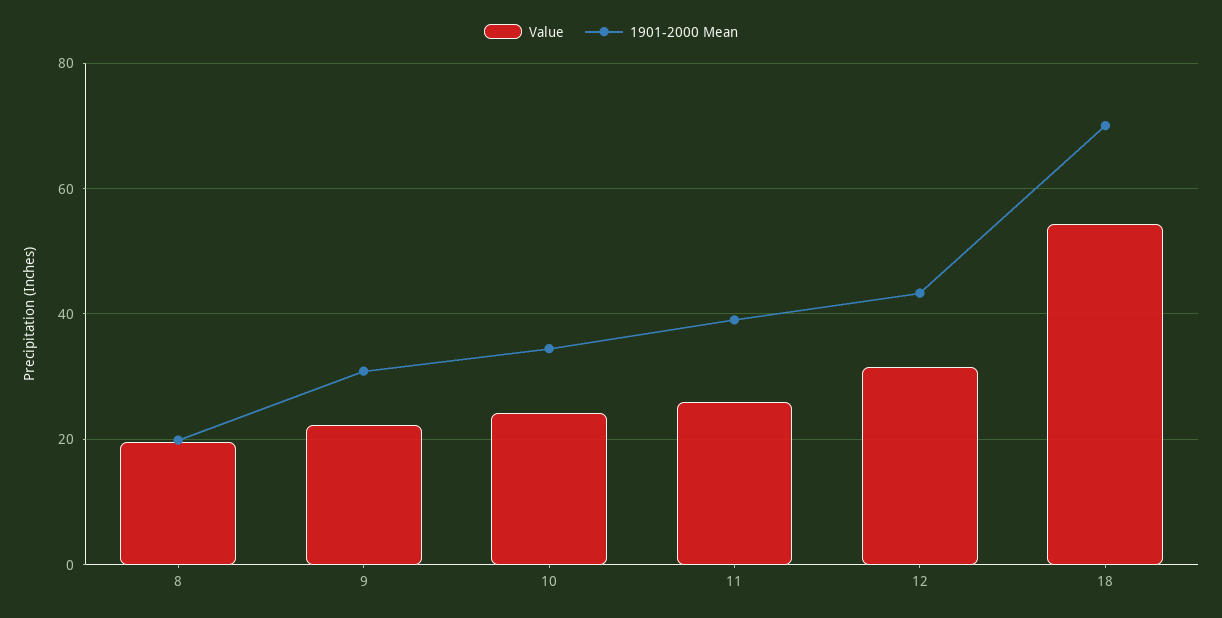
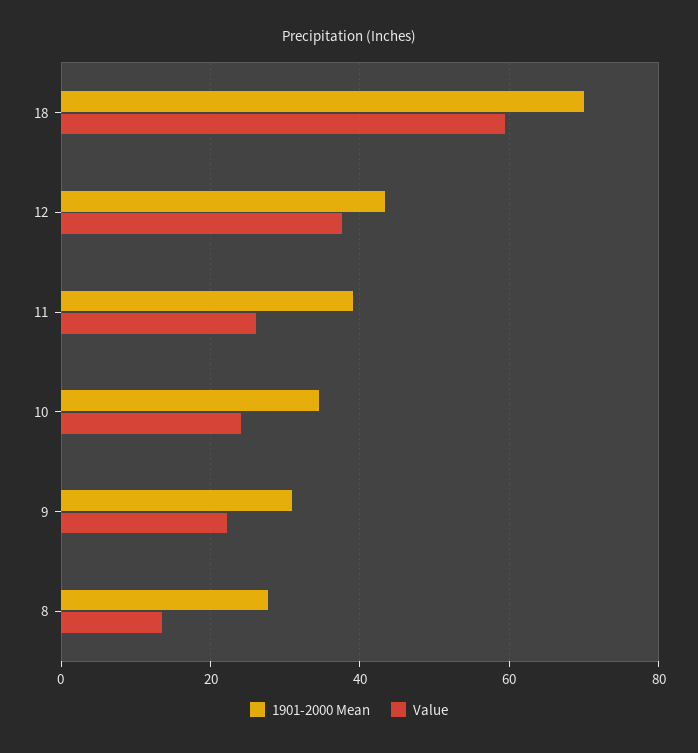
  {
    "Value": {
-     "8": 20,
+     "8": 14,
      "9": 22,
      "10": 24,
      "11": 26,
-     "12": 32,
+     "12": 38,
-     "18": 54
+     "18": 60
    },
    "1901-2000 Mean": {
-     "8": 20,
+     "8": 28,
      "9": 30,
      "10": 34,
      "11": 40,
      "12": 44,
      "18": 70
    }
  }

